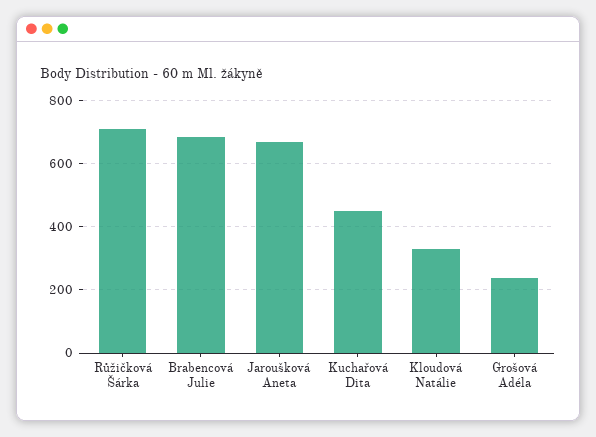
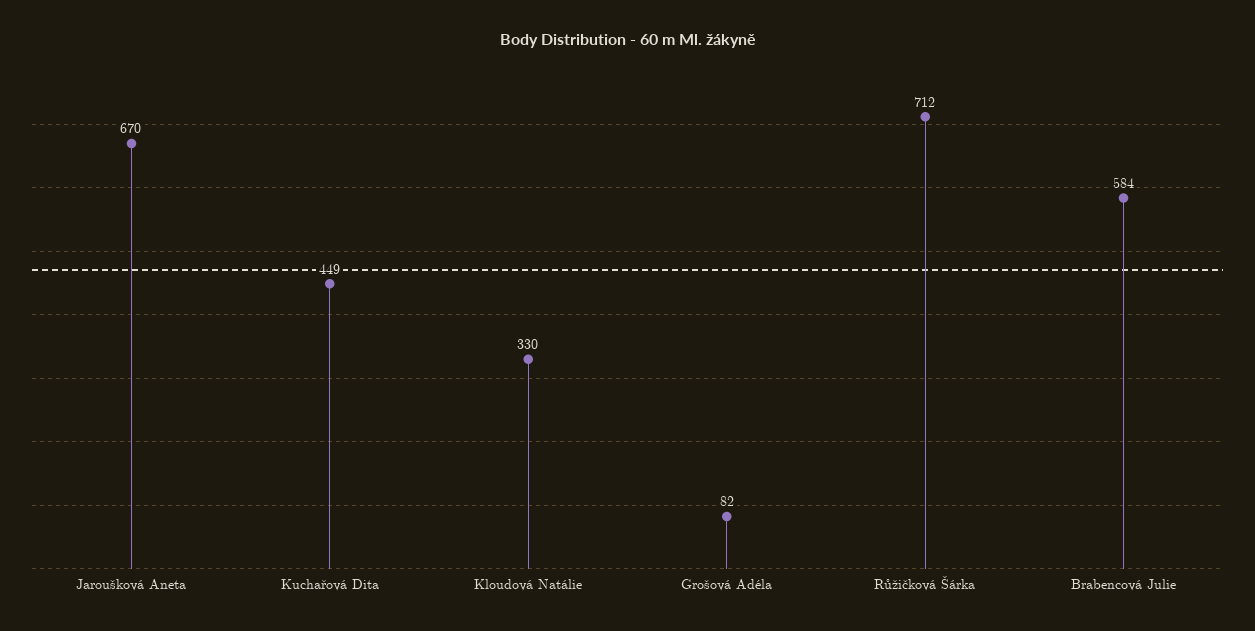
  {
    "Růžičková Šárka": 712,
-   "Brabencová Julie": 680,
+   "Brabencová Julie": 584,
    "Jaroušková Aneta": 670,
    "Kuchařová Dita": 449,
    "Kloudová Natálie": 330,
-   "Grošová Adéla": 240
+   "Grošová Adéla": 82
  }

